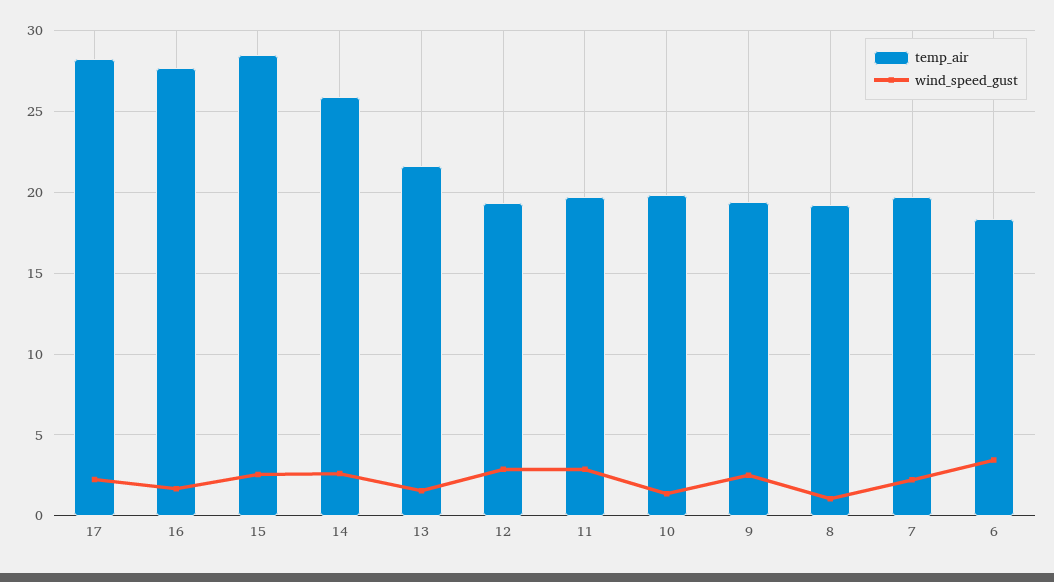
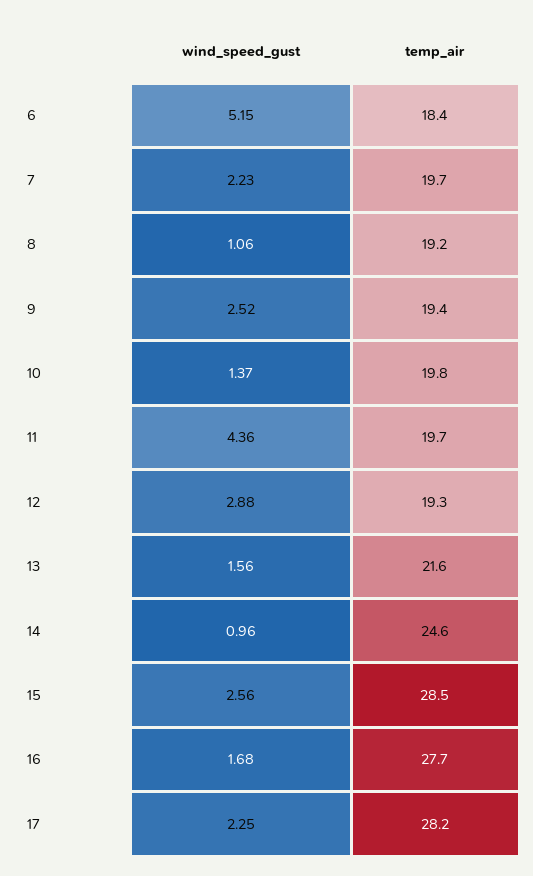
  {
    "temp_air": {
      "17": 28.2,
      "16": 27.7,
      "15": 28.5,
-     "14": 26,
+     "14": 24.6,
      "13": 21.6,
      "12": 19.3,
      "11": 19.7,
      "10": 19.8,
      "9": 19.4,
      "8": 19.2,
      "7": 19.7,
      "6": 18.4
    },
    "wind_speed_gust": {
      "17": 2.25,
      "16": 1.68,
      "15": 2.56,
-     "14": 2.5,
+     "14": 0.96,
      "13": 1.56,
      "12": 2.88,
-     "11": 3,
+     "11": 4.36,
      "10": 1.37,
      "9": 2.52,
      "8": 1.06,
      "7": 2.23,
-     "6": 3.5
+     "6": 5.15
    }
  }

